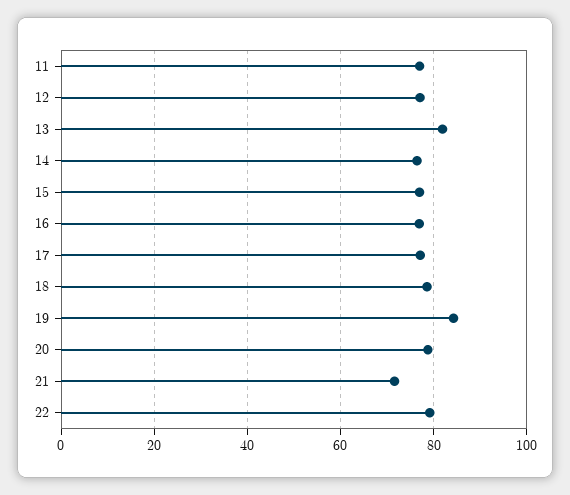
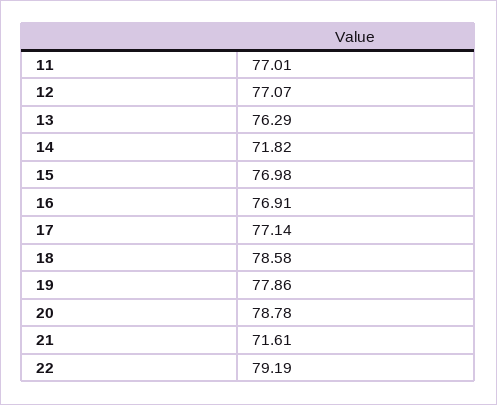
  {
    "11": 77.01,
    "12": 77.07,
-   "13": 82,
+   "13": 76.29,
-   "14": 76,
+   "14": 71.82,
    "15": 76.98,
    "16": 76.91,
    "17": 77.14,
    "18": 78.58,
-   "19": 84,
+   "19": 77.86,
    "20": 78.78,
    "21": 71.61,
    "22": 79.19
  }

